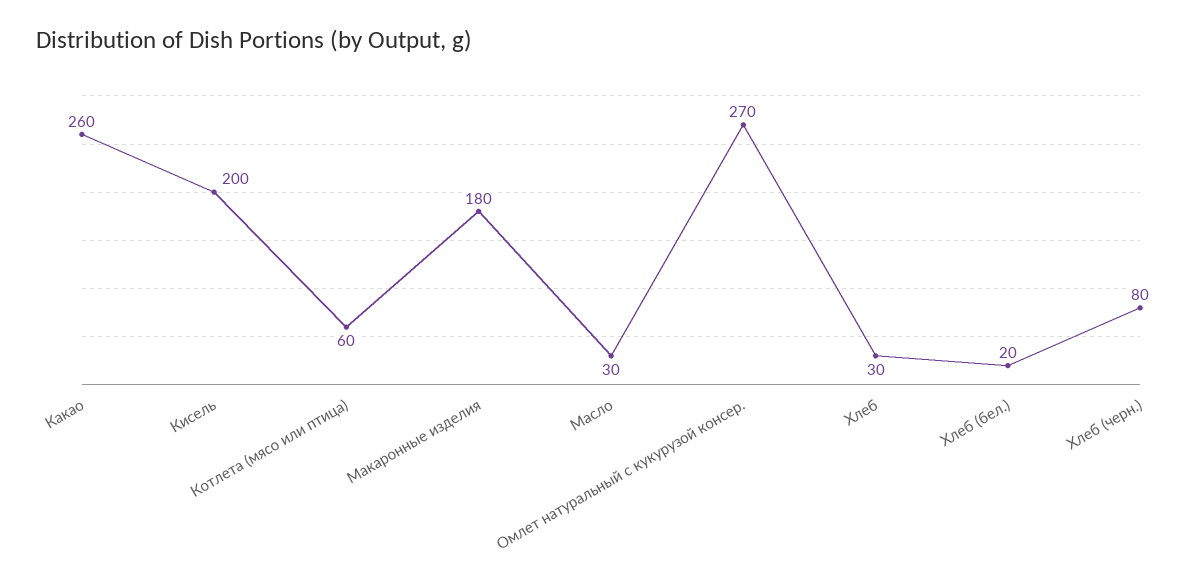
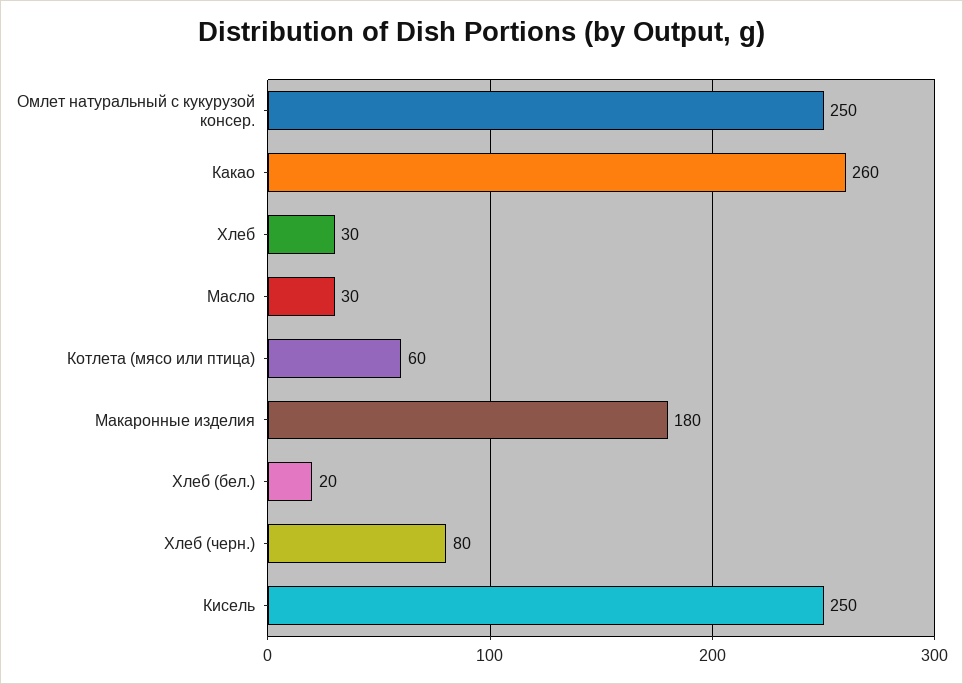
  {
    "Какао": 260,
-   "Кисель": 200,
+   "Кисель": 250,
    "Котлета (мясо или птица)": 60,
    "Макаронные изделия": 180,
    "Масло": 30,
-   "Омлет натуральный с кукурузой консер.": 270,
+   "Омлет натуральный с кукурузой консер.": 250,
    "Хлеб": 30,
    "Хлеб (бел.)": 20,
    "Хлеб (черн.)": 80
  }

